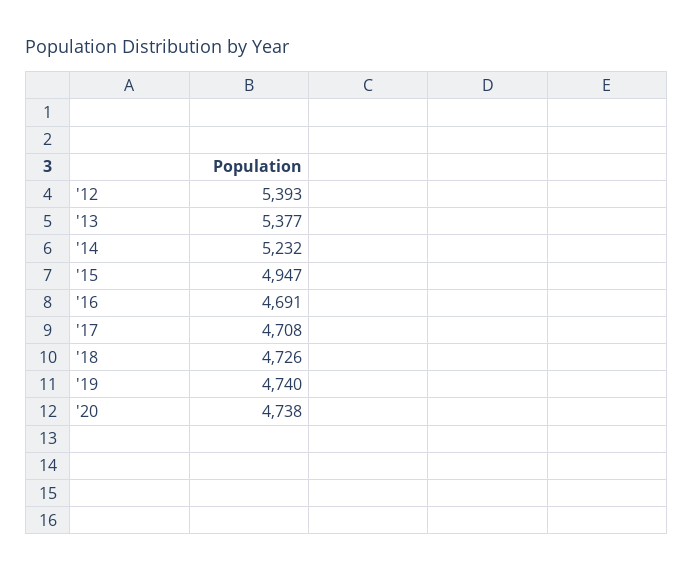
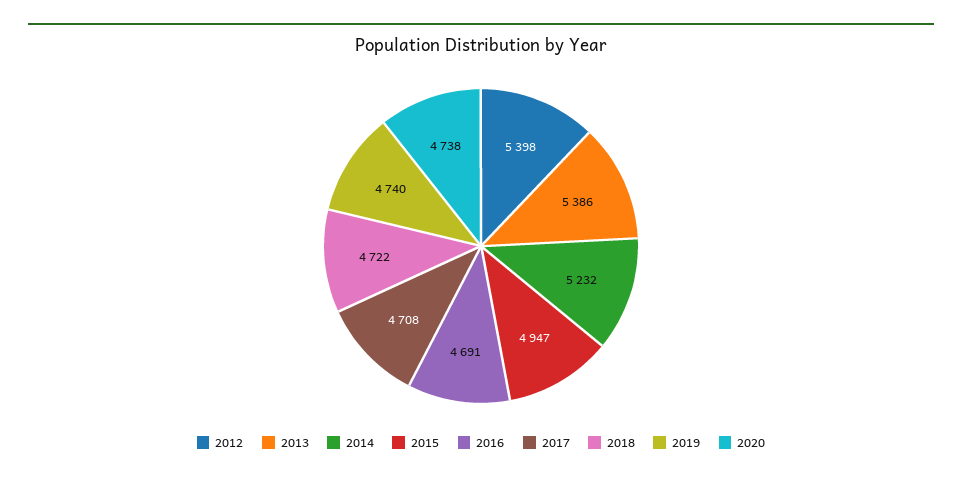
  {
-   "'12": 5393,
+   "'12": 5398,
-   "'13": 5377,
+   "'13": 5386,
    "'14": 5232,
    "'15": 4947,
    "'16": 4691,
    "'17": 4708,
-   "'18": 4726,
+   "'18": 4722,
    "'19": 4740,
    "'20": 4738
  }

